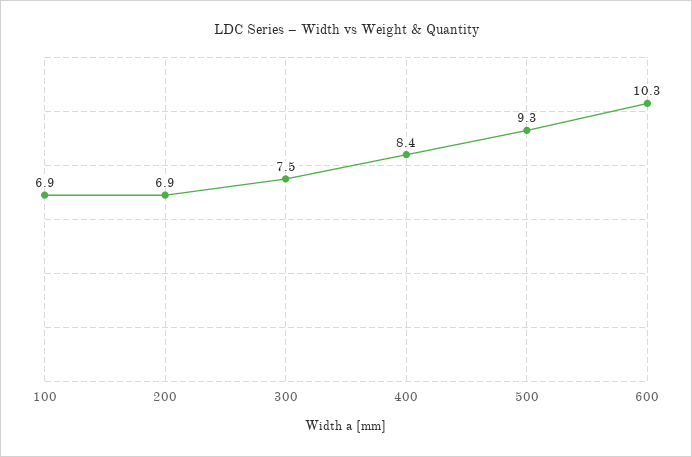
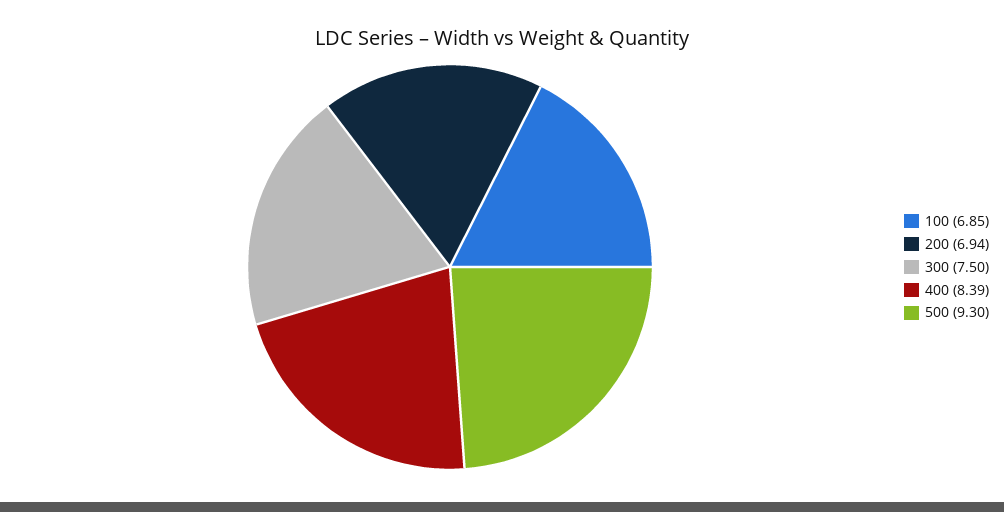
  {
    "100": 6.85,
    "200": 6.94,
    "300": 7.5,
    "400": 8.39,
-   "500": 9.3,
+   "500": 9.3
-   "600": 10.3
  }

